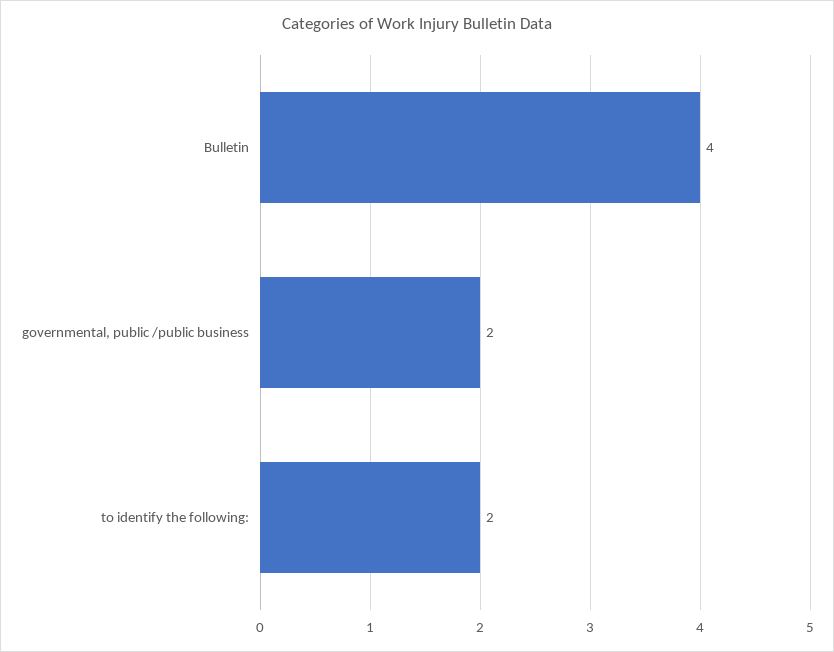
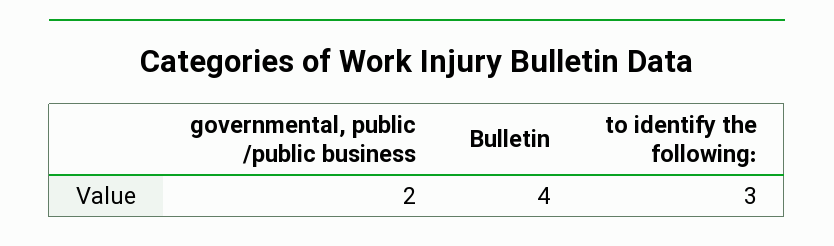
  {
    "Bulletin": 4,
    "governmental, public /public business": 2,
-   "to identify the following:": 2
+   "to identify the following:": 3
  }

